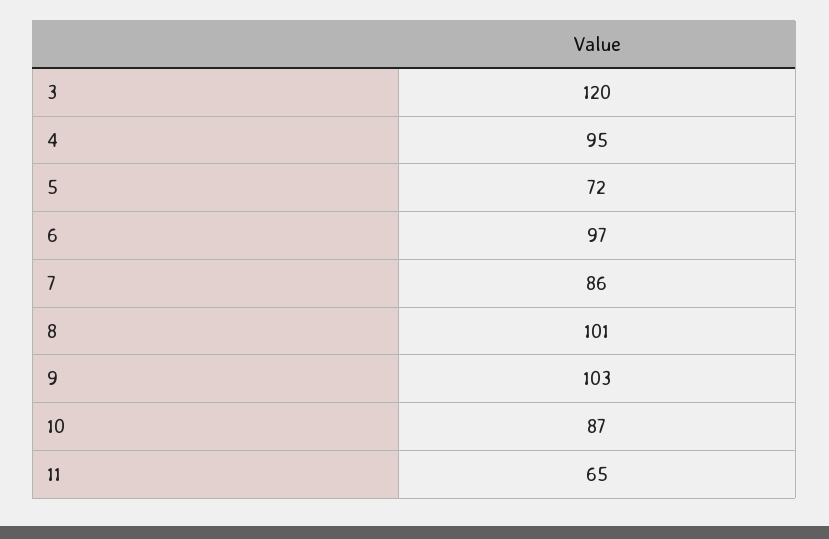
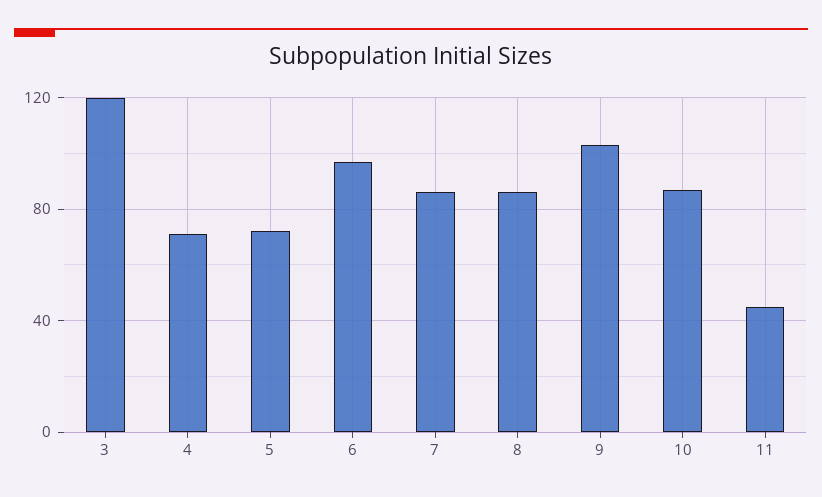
  {
    "3": 120,
-   "4": 95,
+   "4": 70,
    "5": 72,
    "6": 97,
    "7": 86,
-   "8": 101,
+   "8": 85,
    "9": 103,
    "10": 87,
-   "11": 65
+   "11": 45
  }

